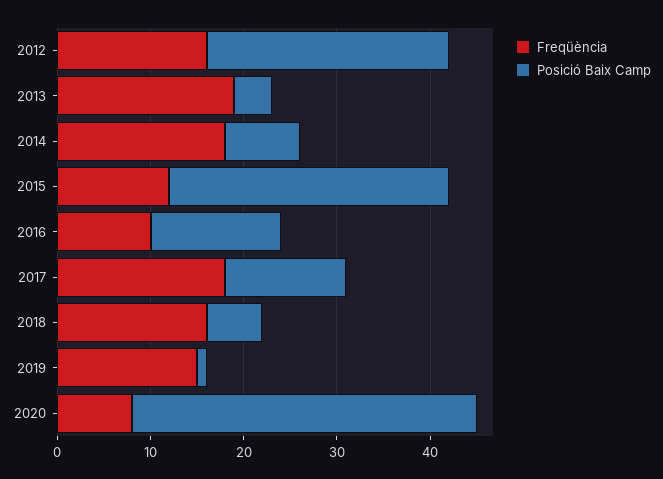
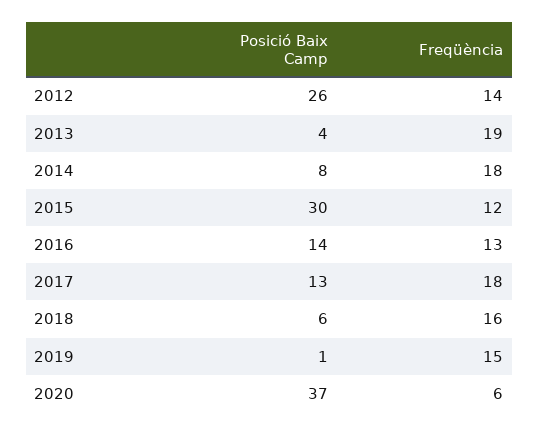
  {
    "Freqüència": {
-     "2012": 16,
+     "2012": 14,
      "2013": 19,
      "2014": 18,
      "2015": 12,
-     "2016": 10,
+     "2016": 13,
      "2017": 18,
      "2018": 16,
      "2019": 15,
-     "2020": 8
+     "2020": 6
    },
    "Posició Baix Camp": {
      "2012": 26,
      "2013": 4,
      "2014": 8,
      "2015": 30,
      "2016": 14,
      "2017": 13,
      "2018": 6,
      "2019": 1,
      "2020": 37
    }
  }

